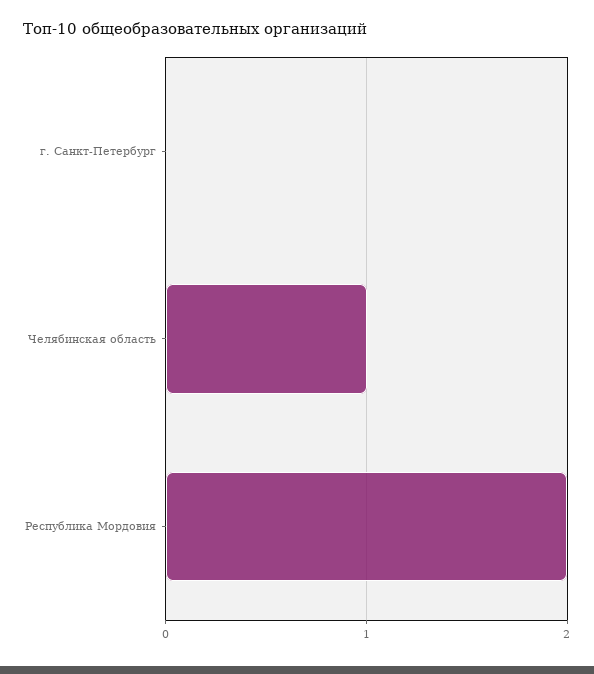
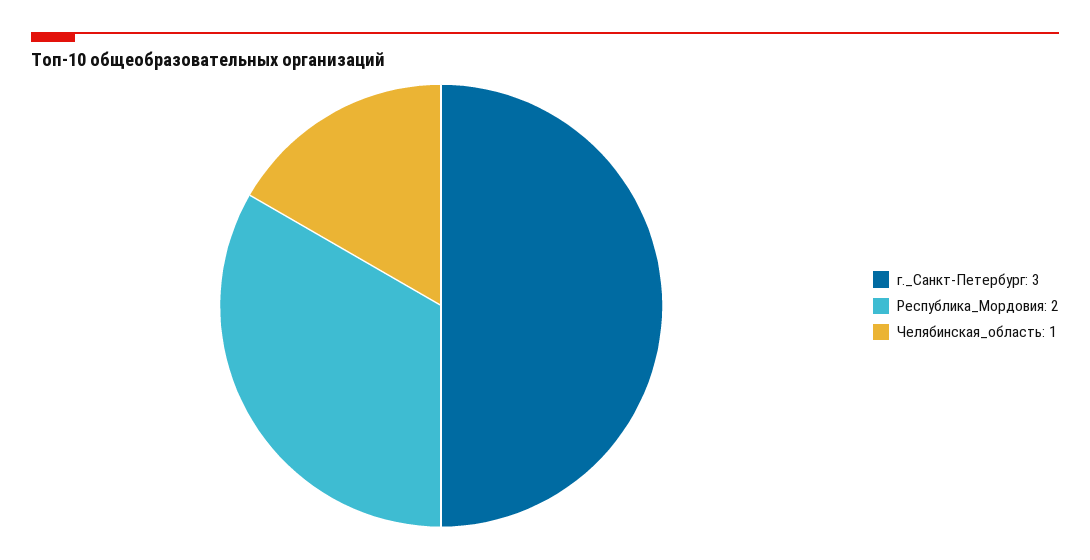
  {
-   "г. Санкт-Петербург": 0,
+   "г. Санкт-Петербург": 3,
    "Челябинская область": 1,
    "Республика Мордовия": 2
  }

